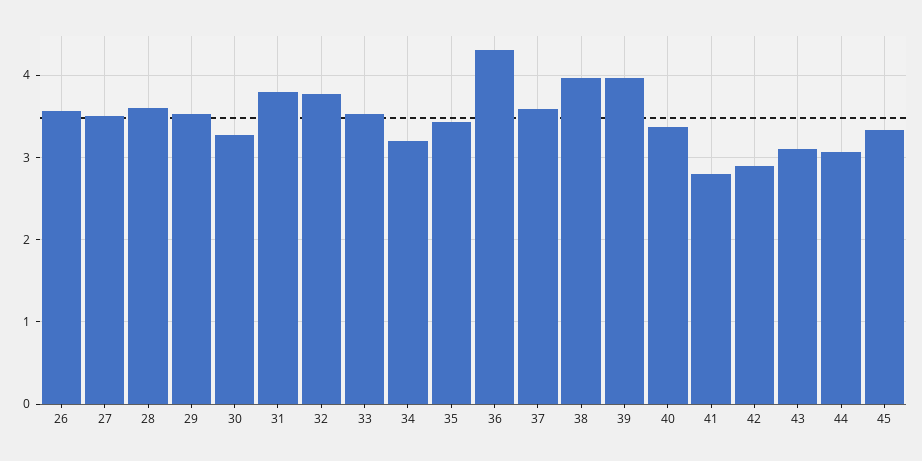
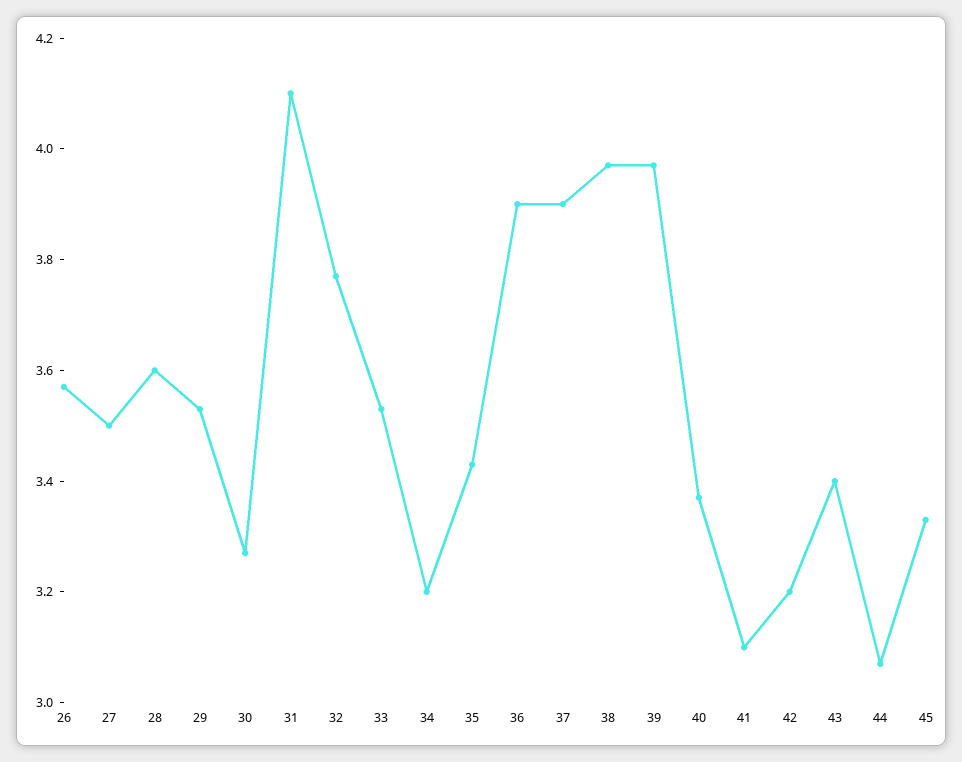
  {
    "26": 3.55,
    "27": 3.5,
    "28": 3.6,
    "29": 3.55,
    "30": 3.25,
-   "31": 3.8,
+   "31": 4.1,
    "32": 3.75,
    "33": 3.55,
    "34": 3.2,
    "35": 3.45,
-   "36": 4.3,
+   "36": 3.9,
-   "37": 3.6,
+   "37": 3.9,
    "38": 3.95,
    "39": 3.95,
    "40": 3.35,
-   "41": 2.8,
+   "41": 3.1,
-   "42": 2.9,
+   "42": 3.2,
-   "43": 3.1,
+   "43": 3.4,
    "44": 3.05,
    "45": 3.35
  }

